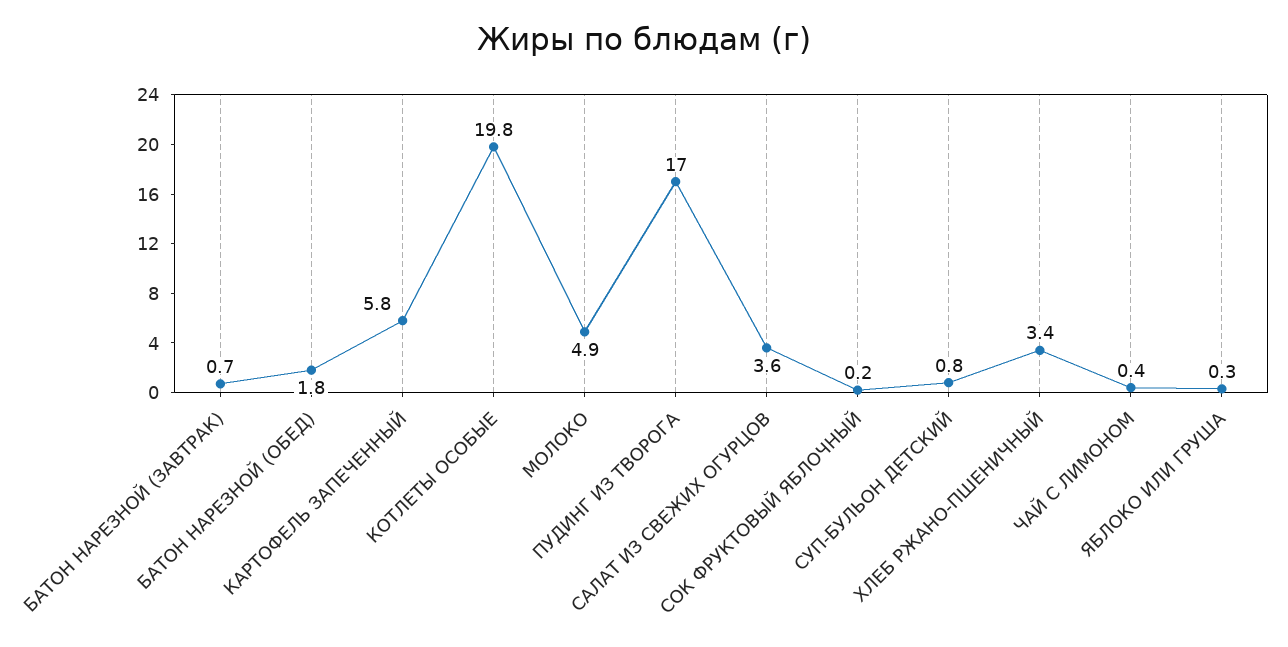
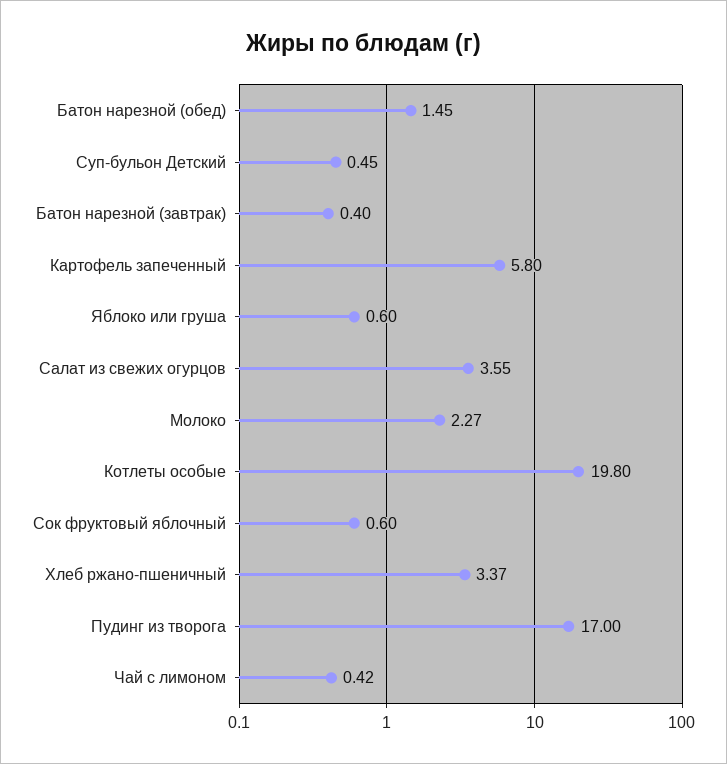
  {
-   "БАТОН НАРЕЗНОЙ (ЗАВТРАК)": 0.7,
+   "БАТОН НАРЕЗНОЙ (ЗАВТРАК)": 0.4,
-   "БАТОН НАРЕЗНОЙ (ОБЕД)": 1.8,
+   "БАТОН НАРЕЗНОЙ (ОБЕД)": 1.45,
    "КАРТОФЕЛЬ ЗАПЕЧЕННЫЙ": 5.8,
    "КОТЛЕТЫ ОСОБЫЕ": 19.8,
-   "МОЛОКО": 4.9,
+   "МОЛОКО": 2.27,
    "ПУДИНГ ИЗ ТВОРОГА": 17,
    "САЛАТ ИЗ СВЕЖИХ ОГУРЦОВ": 3.55,
-   "СОК ФРУКТОВЫЙ ЯБЛОЧНЫЙ": 0.2,
+   "СОК ФРУКТОВЫЙ ЯБЛОЧНЫЙ": 0.6,
-   "СУП-БУЛЬОН ДЕТСКИЙ": 0.8,
+   "СУП-БУЛЬОН ДЕТСКИЙ": 0.45,
    "ХЛЕБ РЖАНО-ПШЕНИЧНЫЙ": 3.37,
    "ЧАЙ С ЛИМОНОМ": 0.42,
-   "ЯБЛОКО ИЛИ ГРУША": 0.3
+   "ЯБЛОКО ИЛИ ГРУША": 0.6
  }

